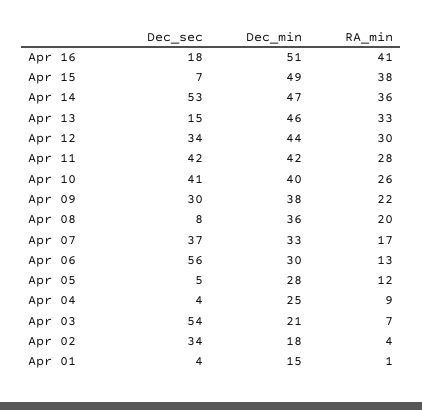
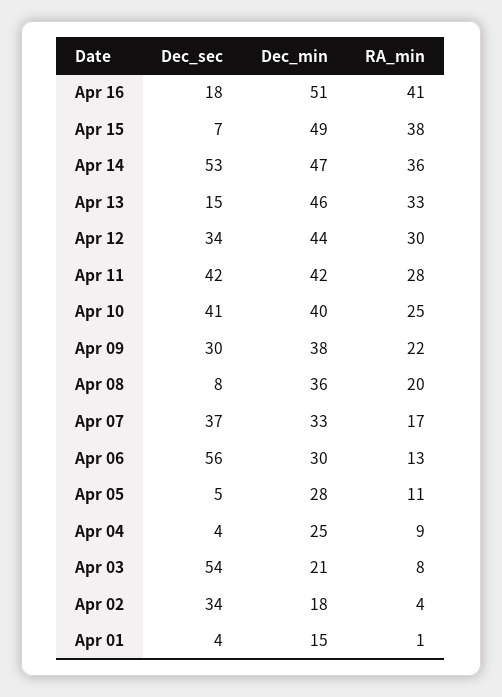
  {
    "Dec_sec": {
      "Apr 16": 18,
      "Apr 15": 7,
      "Apr 14": 53,
      "Apr 13": 15,
      "Apr 12": 34,
      "Apr 11": 42,
      "Apr 10": 41,
      "Apr 09": 30,
      "Apr 08": 8,
      "Apr 07": 37,
      "Apr 06": 56,
      "Apr 05": 5,
      "Apr 04": 4,
      "Apr 03": 54,
      "Apr 02": 34,
      "Apr 01": 4
    },
    "Dec_min": {
      "Apr 16": 51,
      "Apr 15": 49,
      "Apr 14": 47,
      "Apr 13": 46,
      "Apr 12": 44,
      "Apr 11": 42,
      "Apr 10": 40,
      "Apr 09": 38,
      "Apr 08": 36,
      "Apr 07": 33,
      "Apr 06": 30,
      "Apr 05": 28,
      "Apr 04": 25,
      "Apr 03": 21,
      "Apr 02": 18,
      "Apr 01": 15
    },
    "RA_min": {
      "Apr 16": 41,
      "Apr 15": 38,
      "Apr 14": 36,
      "Apr 13": 33,
      "Apr 12": 30,
      "Apr 11": 28,
-     "Apr 10": 26,
+     "Apr 10": 25,
      "Apr 09": 22,
      "Apr 08": 20,
      "Apr 07": 17,
      "Apr 06": 13,
-     "Apr 05": 12,
+     "Apr 05": 11,
      "Apr 04": 9,
-     "Apr 03": 7,
+     "Apr 03": 8,
      "Apr 02": 4,
      "Apr 01": 1
    }
  }

